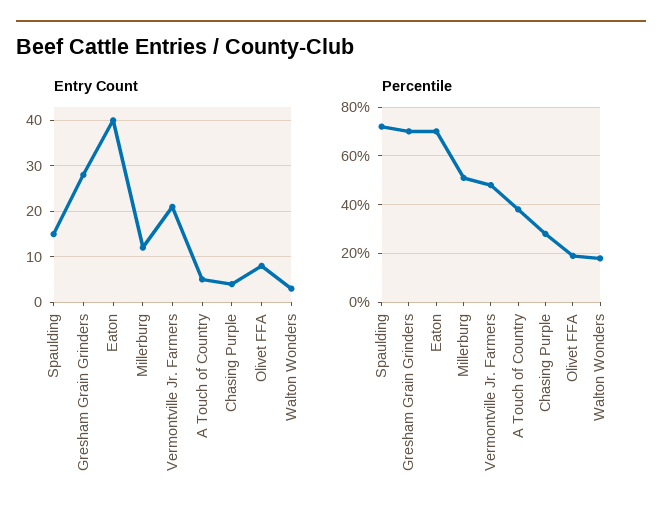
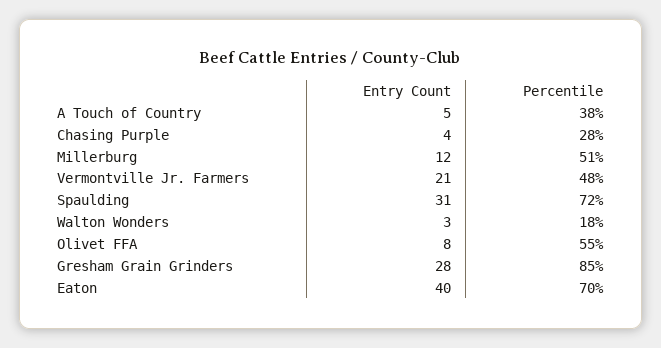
  {
    "Entry Count": {
-     "Spaulding": 15,
+     "Spaulding": 31,
      "Gresham Grain Grinders": 28,
      "Eaton": 40,
      "Millerburg": 12,
      "Vermontville Jr. Farmers": 21,
      "A Touch of Country": 5,
      "Chasing Purple": 4,
      "Olivet FFA": 8,
      "Walton Wonders": 3
    },
    "Percentile": {
      "Spaulding": 72,
-     "Gresham Grain Grinders": 70,
+     "Gresham Grain Grinders": 85,
      "Eaton": 70,
      "Millerburg": 51,
      "Vermontville Jr. Farmers": 48,
      "A Touch of Country": 38,
      "Chasing Purple": 28,
-     "Olivet FFA": 20,
+     "Olivet FFA": 55,
      "Walton Wonders": 18
    }
  }

